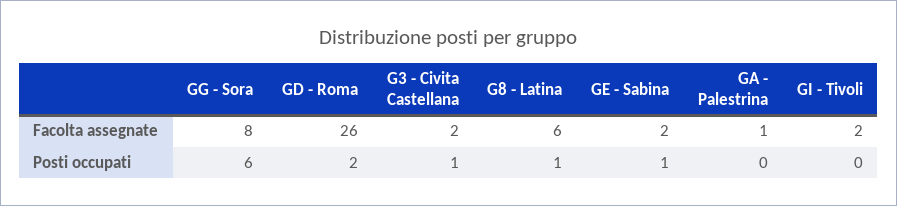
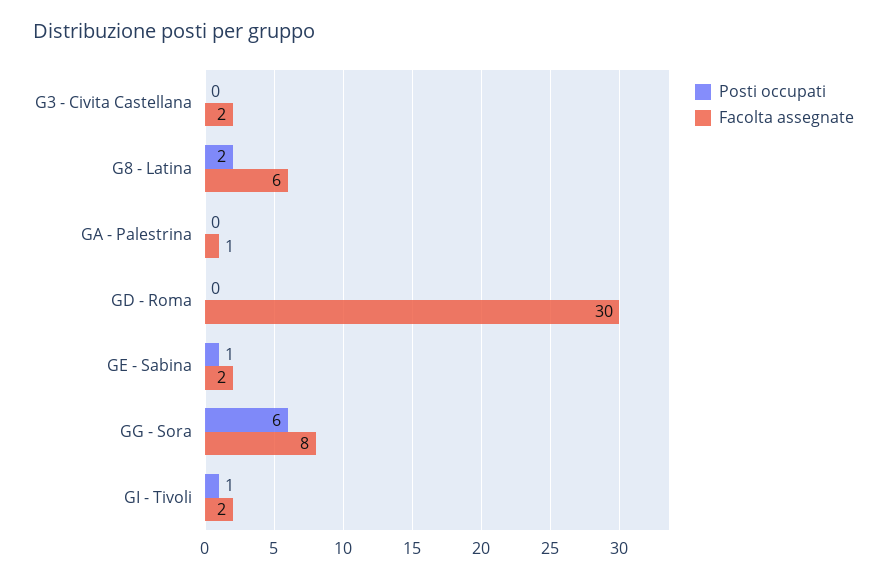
  {
    "Facolta assegnate": {
      "GG - Sora": 8,
-     "GD - Roma": 26,
+     "GD - Roma": 30,
      "G3 - Civita Castellana": 2,
      "G8 - Latina": 6,
      "GE - Sabina": 2,
      "GA - Palestrina": 1,
      "GI - Tivoli": 2
    },
    "Posti occupati": {
      "GG - Sora": 6,
-     "GD - Roma": 2,
+     "GD - Roma": 0,
-     "G3 - Civita Castellana": 1,
+     "G3 - Civita Castellana": 0,
-     "G8 - Latina": 1,
+     "G8 - Latina": 2,
      "GE - Sabina": 1,
      "GA - Palestrina": 0,
-     "GI - Tivoli": 0
+     "GI - Tivoli": 1
    }
  }

